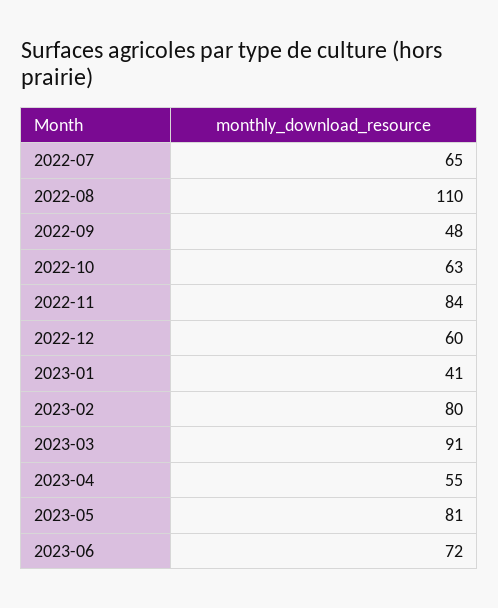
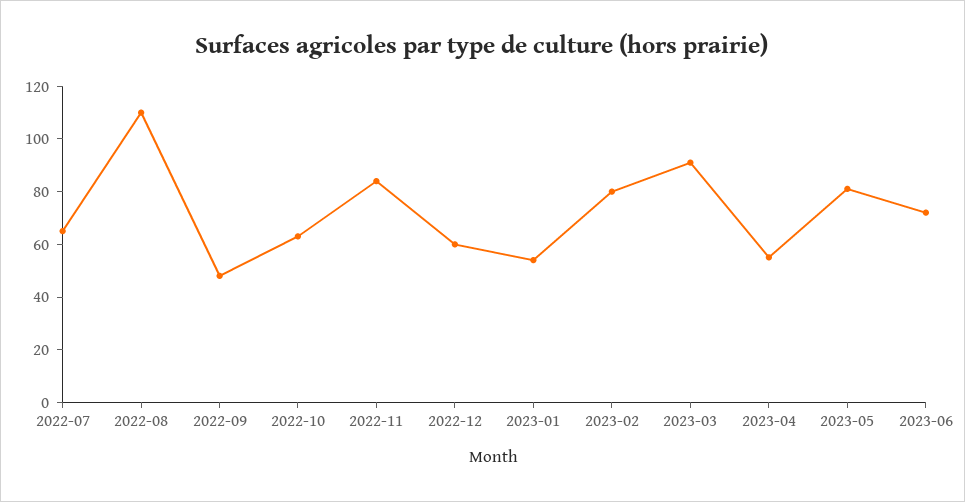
  {
    "2022-07": 65,
    "2022-08": 110,
    "2022-09": 48,
    "2022-10": 63,
    "2022-11": 84,
    "2022-12": 60,
-   "2023-01": 41,
+   "2023-01": 55,
    "2023-02": 80,
    "2023-03": 91,
    "2023-04": 55,
    "2023-05": 81,
    "2023-06": 72
  }

